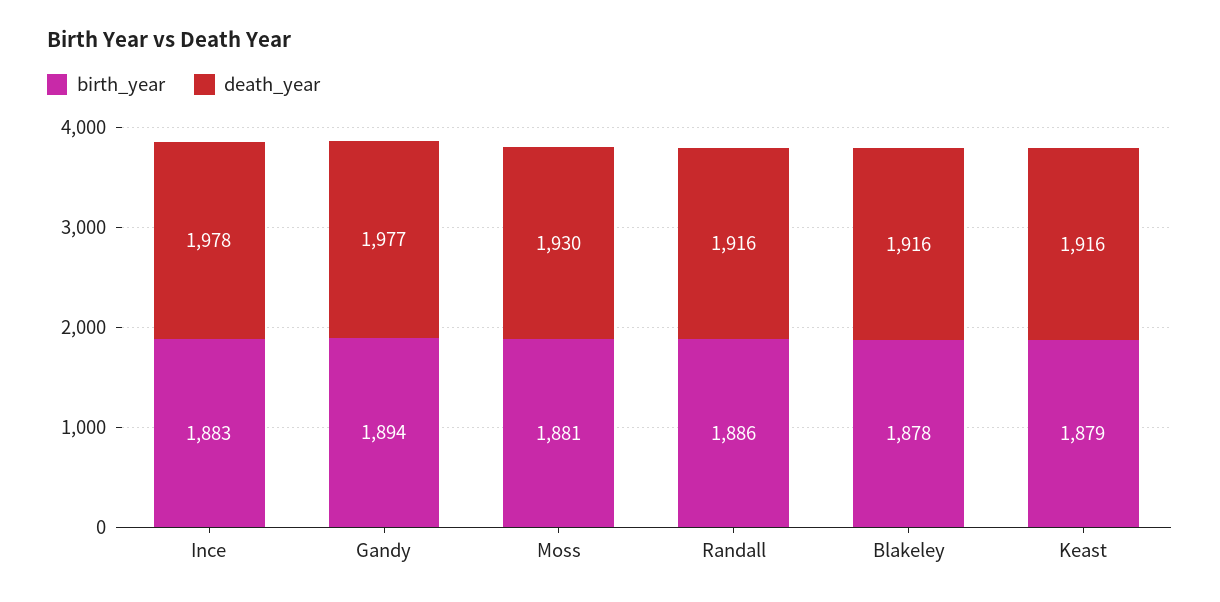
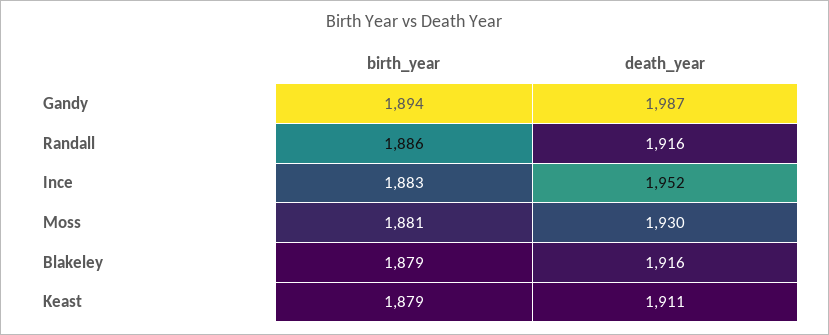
  {
    "birth_year": {
      "Ince": 1883,
      "Gandy": 1894,
      "Moss": 1881,
      "Randall": 1886,
-     "Blakeley": 1878,
+     "Blakeley": 1879,
      "Keast": 1879
    },
    "death_year": {
-     "Ince": 1978,
+     "Ince": 1952,
-     "Gandy": 1977,
+     "Gandy": 1987,
      "Moss": 1930,
      "Randall": 1916,
      "Blakeley": 1916,
-     "Keast": 1916
+     "Keast": 1911
    }
  }

